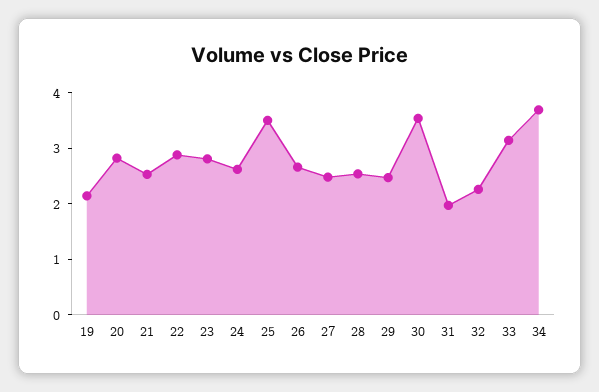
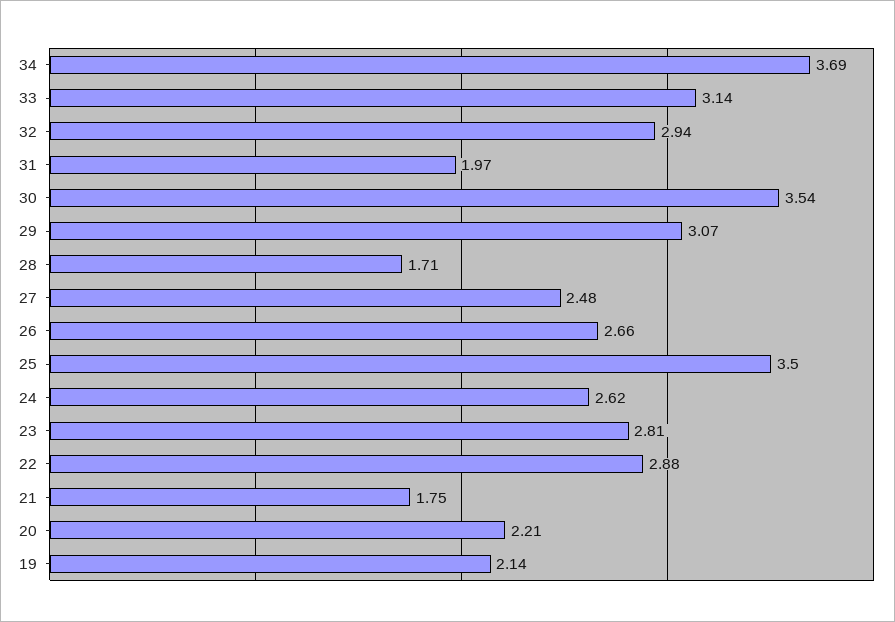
  {
    "19": 2.14,
-   "20": 2.8,
+   "20": 2.21,
-   "21": 2.6,
+   "21": 1.75,
    "22": 2.88,
    "23": 2.81,
    "24": 2.62,
    "25": 3.5,
    "26": 2.66,
    "27": 2.48,
-   "28": 2.6,
+   "28": 1.71,
-   "29": 2.4,
+   "29": 3.07,
    "30": 3.54,
    "31": 1.97,
-   "32": 2.2,
+   "32": 2.94,
    "33": 3.14,
    "34": 3.69
  }

